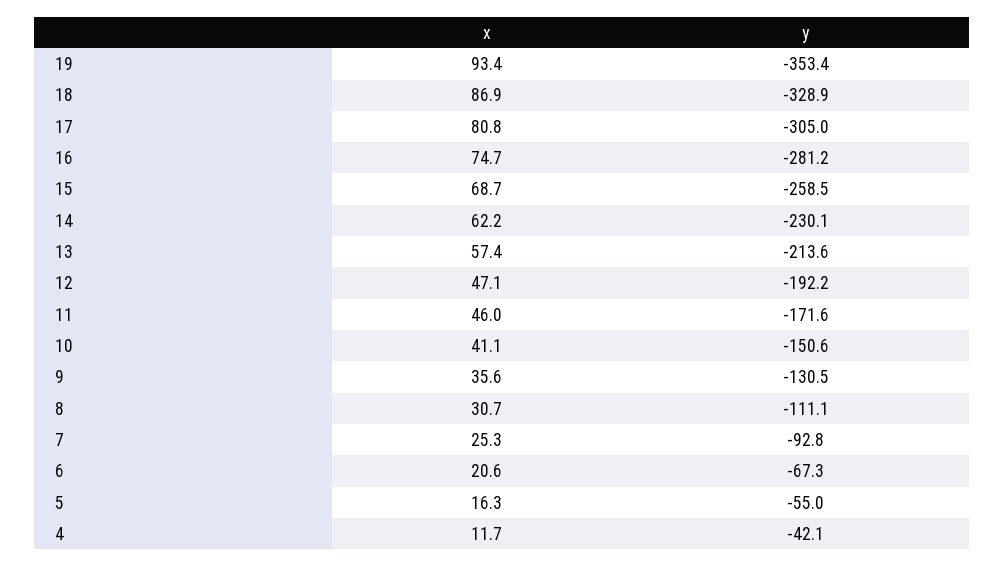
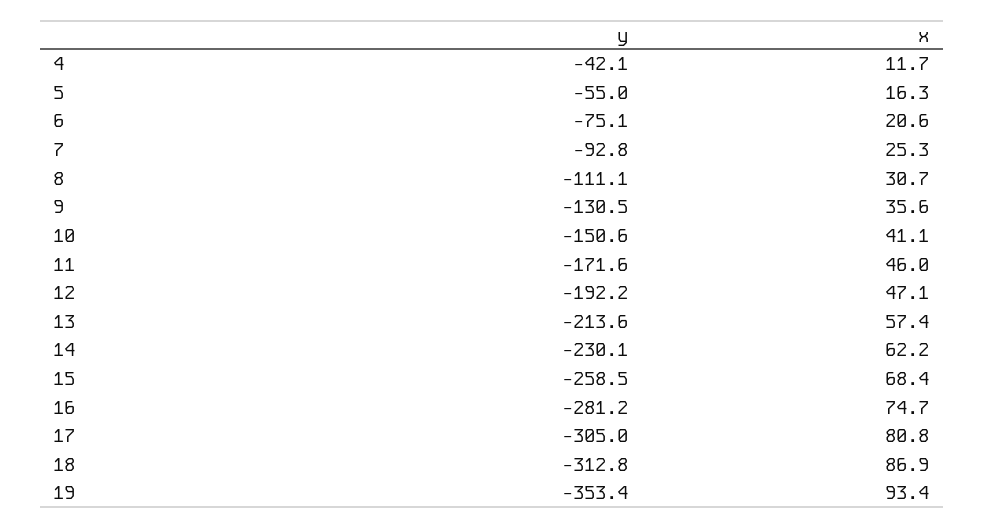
  {
    "x": {
      "19": 93.4,
      "18": 86.9,
      "17": 80.8,
      "16": 74.7,
-     "15": 68.7,
+     "15": 68.4,
      "14": 62.2,
      "13": 57.4,
      "12": 47.1,
      "11": 46,
      "10": 41.1,
      "9": 35.6,
      "8": 30.7,
      "7": 25.3,
      "6": 20.6,
      "5": 16.3,
      "4": 11.7
    },
    "y": {
      "19": -353.4,
-     "18": -328.9,
+     "18": -312.8,
      "17": -305,
      "16": -281.2,
      "15": -258.5,
      "14": -230.1,
      "13": -213.6,
      "12": -192.2,
      "11": -171.6,
      "10": -150.6,
      "9": -130.5,
      "8": -111.1,
      "7": -92.8,
-     "6": -67.3,
+     "6": -75.1,
      "5": -55,
      "4": -42.1
    }
  }

